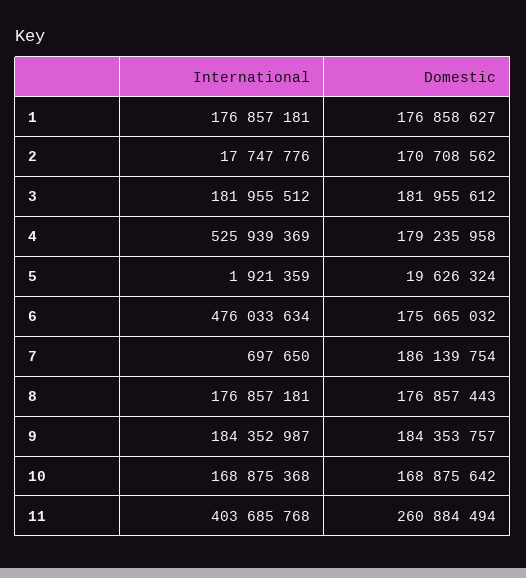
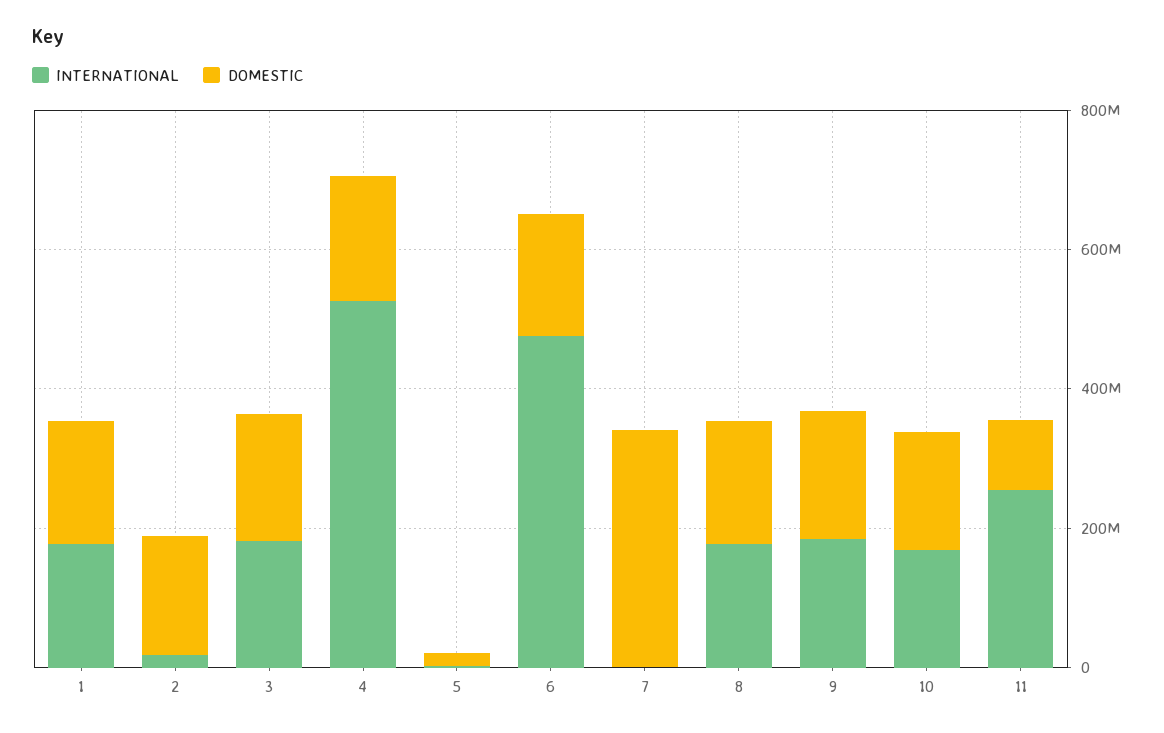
  {
    "International": {
      "1": 176857181,
      "2": 17747776,
      "3": 181955512,
      "4": 525939369,
      "5": 1921359,
      "6": 476033634,
      "7": 697650,
      "8": 176857181,
      "9": 184352987,
      "10": 168875368,
-     "11": 403685768
+     "11": 250000000
    },
    "Domestic": {
      "1": 176858627,
      "2": 170708562,
      "3": 181955612,
      "4": 179235958,
      "5": 19626324,
      "6": 175665032,
-     "7": 186139754,
+     "7": 350000000,
      "8": 176857443,
      "9": 184353757,
      "10": 168875642,
-     "11": 260884494
+     "11": 100000000
    }
  }

